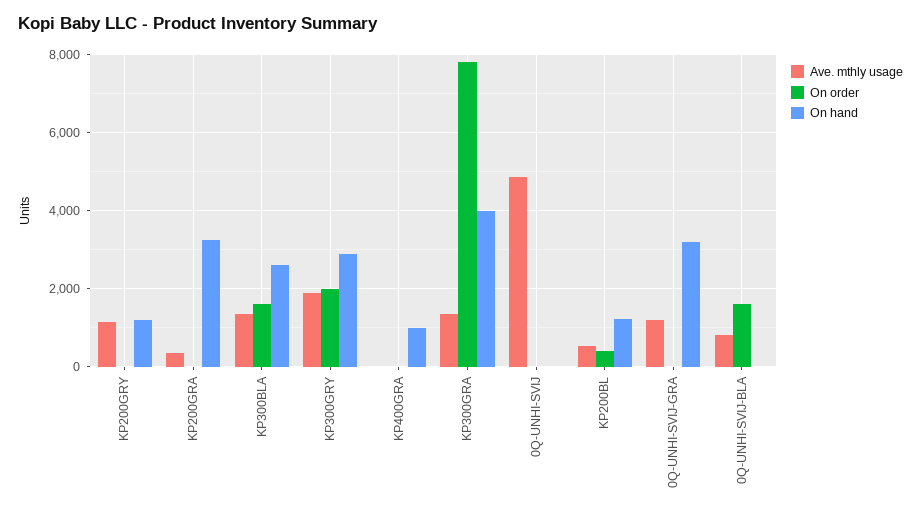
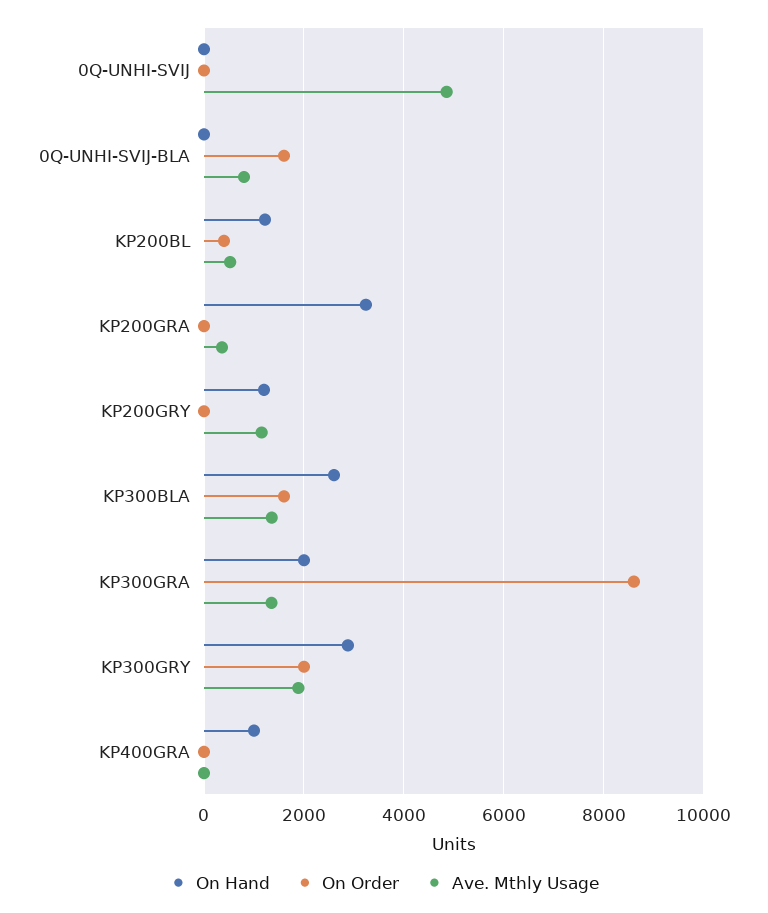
  {
    "Ave. mthly usage": {
      "KP200GRY": 1200,
      "KP200GRA": 400,
      "KP300BLA": 1400,
      "KP300GRY": 1800,
      "KP400GRA": 0,
      "KP300GRA": 1400,
      "0Q-UNHI-SVIJ": 4800,
      "KP200BL": 600,
-     "0Q-UNHI-SVIJ-GRA": 1200,
      "0Q-UNHI-SVIJ-BLA": 800
    },
    "On order": {
      "KP200GRY": 0,
      "KP200GRA": 0,
      "KP300BLA": 1600,
      "KP300GRY": 2000,
      "KP400GRA": 0,
-     "KP300GRA": 7800,
+     "KP300GRA": 8600,
      "0Q-UNHI-SVIJ": 0,
      "KP200BL": 400,
-     "0Q-UNHI-SVIJ-GRA": 0,
      "0Q-UNHI-SVIJ-BLA": 1600
    },
    "On hand": {
      "KP200GRY": 1200,
      "KP200GRA": 3200,
      "KP300BLA": 2600,
      "KP300GRY": 2800,
      "KP400GRA": 1000,
-     "KP300GRA": 4000,
+     "KP300GRA": 2000,
      "0Q-UNHI-SVIJ": 0,
      "KP200BL": 1200,
-     "0Q-UNHI-SVIJ-GRA": 3200,
      "0Q-UNHI-SVIJ-BLA": 0
    }
  }

